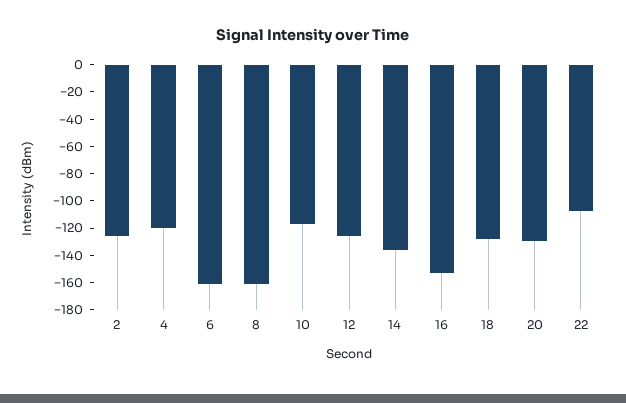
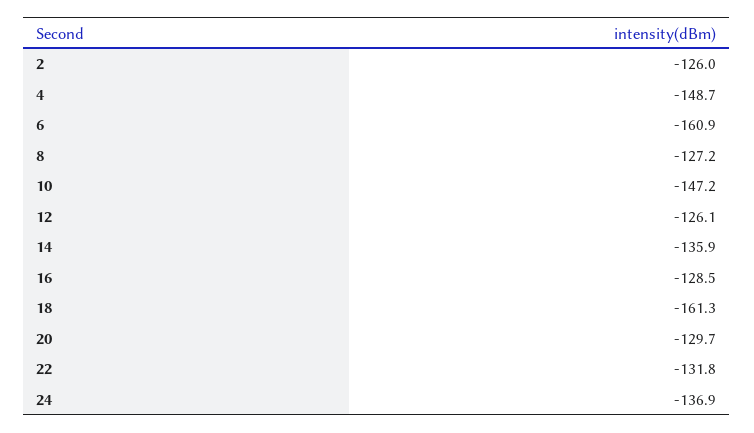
  {
    "2": -126,
-   "4": -120,
+   "4": -148.7,
    "6": -160.9,
-   "8": -160,
+   "8": -127.2,
-   "10": -120,
+   "10": -147.2,
    "12": -126.1,
    "14": -135.9,
-   "16": -150,
+   "16": -128.5,
-   "18": -130,
+   "18": -161.3,
    "20": -129.7,
-   "22": -110
+   "22": -131.8,
+   "24": -136.9
  }

